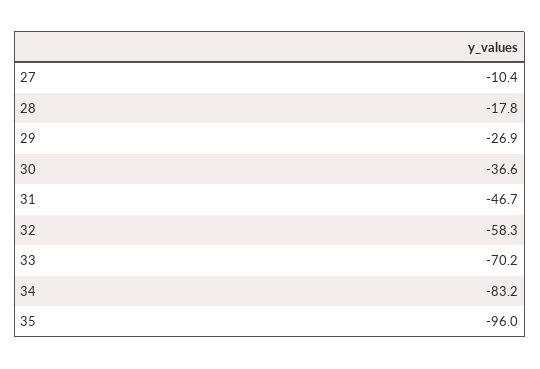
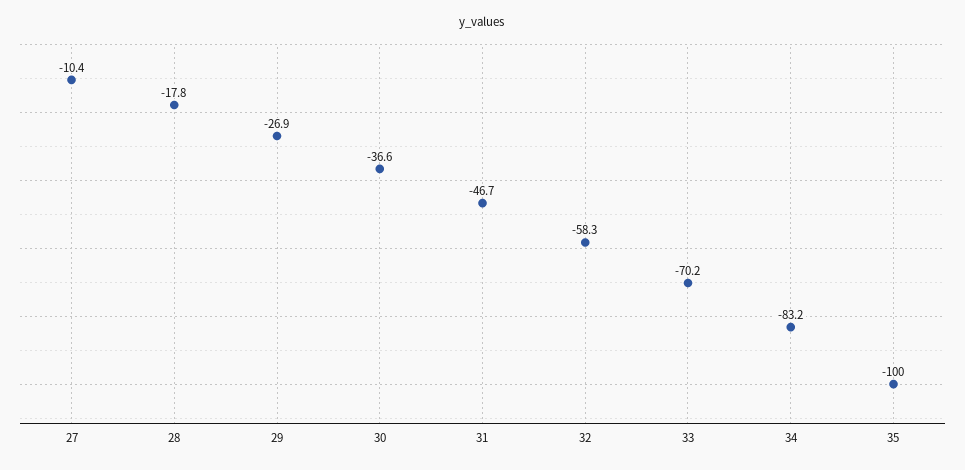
  {
    "27": -10.4,
    "28": -17.8,
    "29": -26.9,
    "30": -36.6,
    "31": -46.7,
    "32": -58.3,
    "33": -70.2,
    "34": -83.2,
-   "35": -96
+   "35": -100
  }

